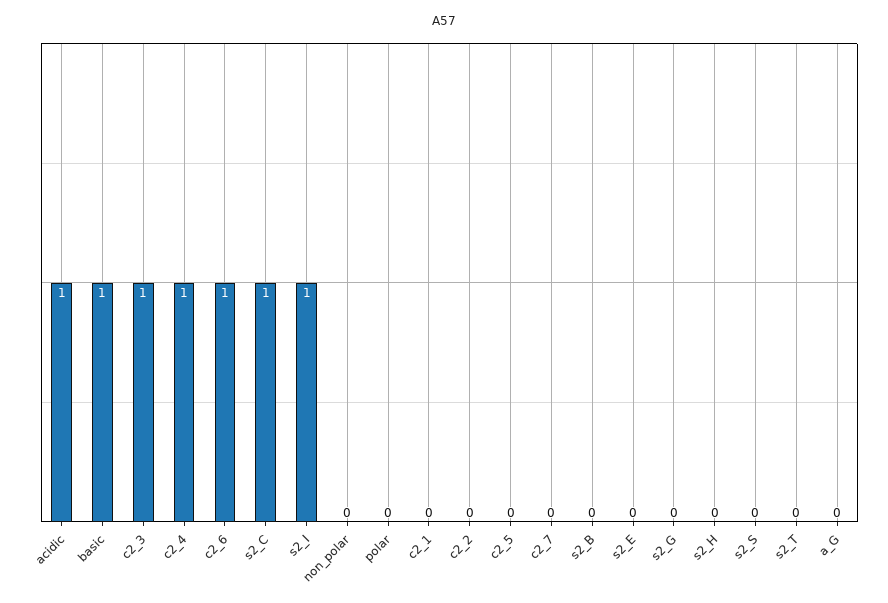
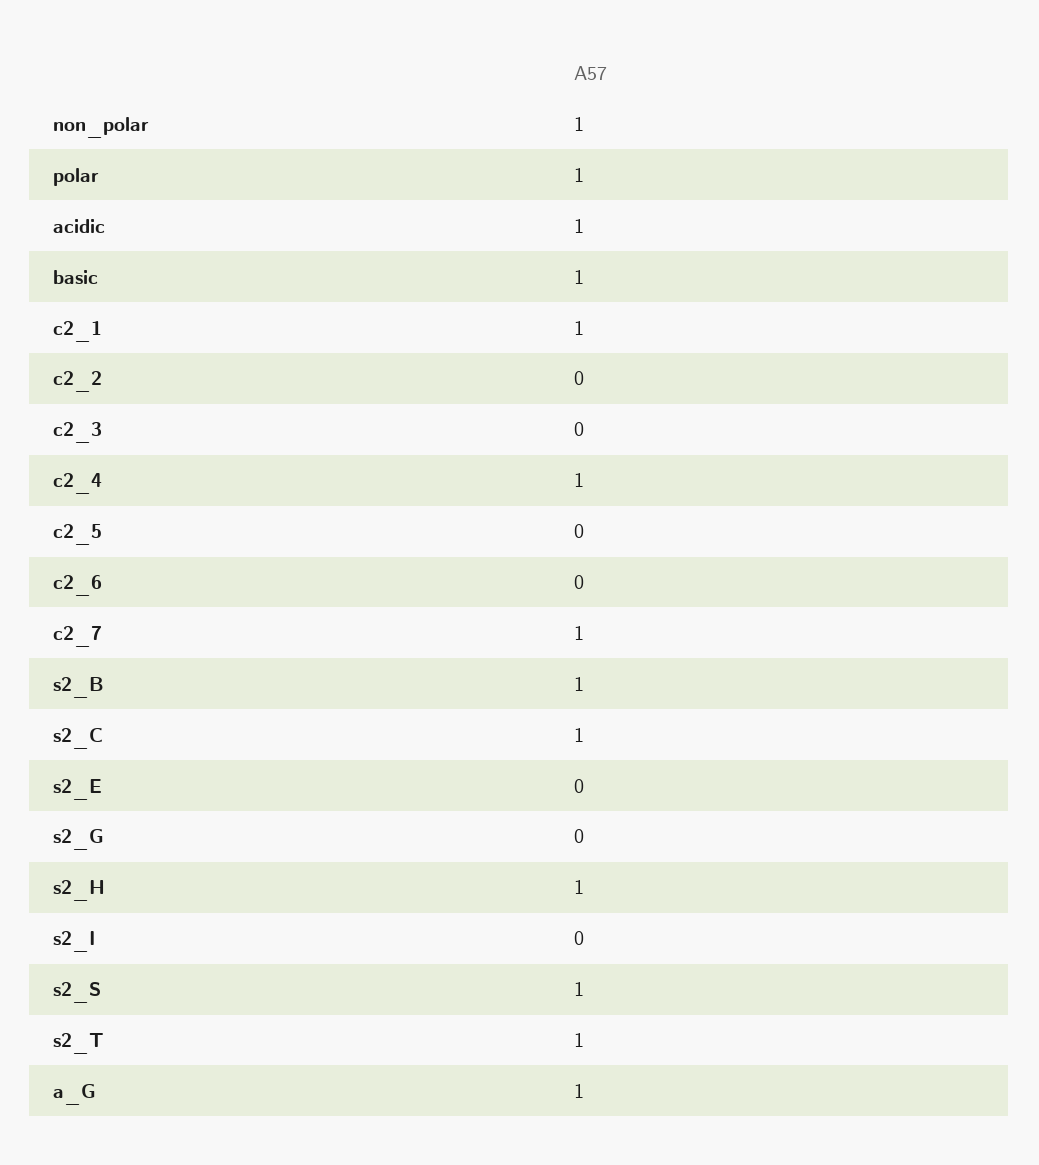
  {
    "acidic": 1,
    "basic": 1,
-   "c2_3": 1,
+   "c2_3": 0,
    "c2_4": 1,
-   "c2_6": 1,
+   "c2_6": 0,
    "s2_C": 1,
-   "s2_I": 1,
+   "s2_I": 0,
-   "non_polar": 0,
+   "non_polar": 1,
-   "polar": 0,
+   "polar": 1,
-   "c2_1": 0,
+   "c2_1": 1,
    "c2_2": 0,
    "c2_5": 0,
-   "c2_7": 0,
+   "c2_7": 1,
-   "s2_B": 0,
+   "s2_B": 1,
    "s2_E": 0,
    "s2_G": 0,
-   "s2_H": 0,
+   "s2_H": 1,
-   "s2_S": 0,
+   "s2_S": 1,
-   "s2_T": 0,
+   "s2_T": 1,
-   "a_G": 0
+   "a_G": 1
  }

